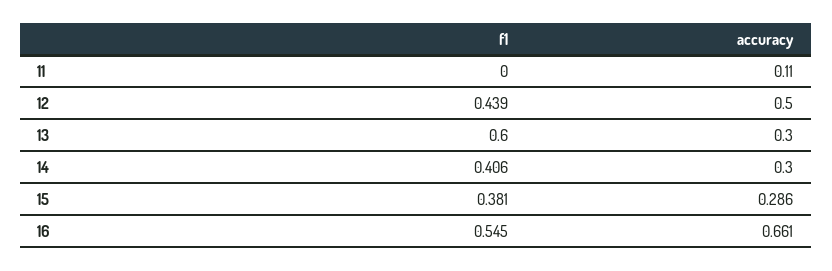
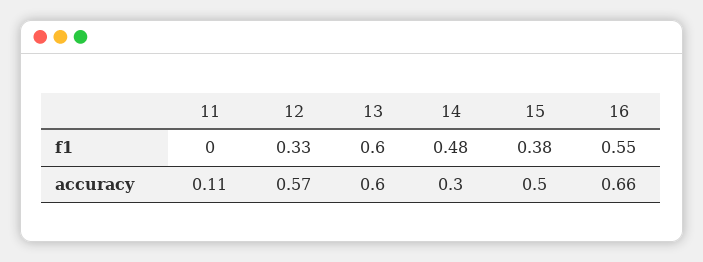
  {
    "f1": {
      "11": 0,
-     "12": 0.439,
+     "12": 0.33,
      "13": 0.6,
-     "14": 0.406,
+     "14": 0.48,
      "15": 0.381,
      "16": 0.545
    },
    "accuracy": {
      "11": 0.11,
-     "12": 0.5,
+     "12": 0.57,
-     "13": 0.3,
+     "13": 0.6,
      "14": 0.3,
-     "15": 0.286,
+     "15": 0.5,
      "16": 0.661
    }
  }

